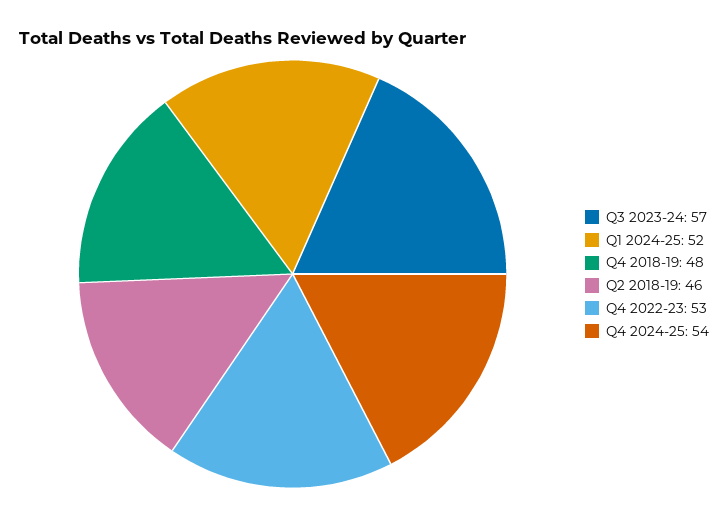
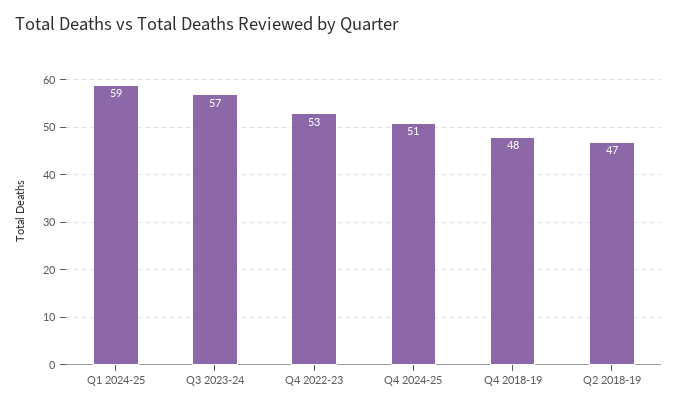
  {
    "Q3 2023-24": 57,
-   "Q1 2024-25": 52,
+   "Q1 2024-25": 59,
    "Q4 2018-19": 48,
-   "Q2 2018-19": 46,
+   "Q2 2018-19": 47,
    "Q4 2022-23": 53,
-   "Q4 2024-25": 54
+   "Q4 2024-25": 51
  }

